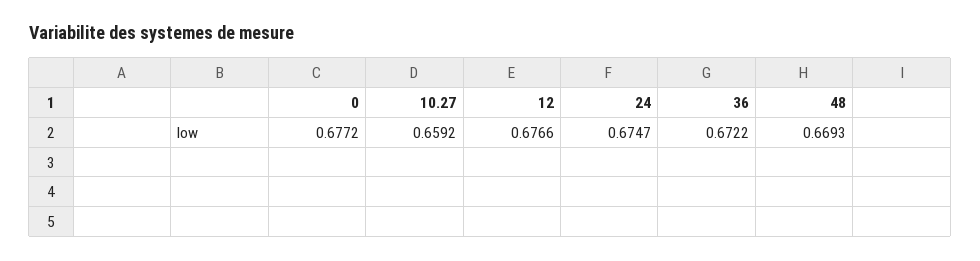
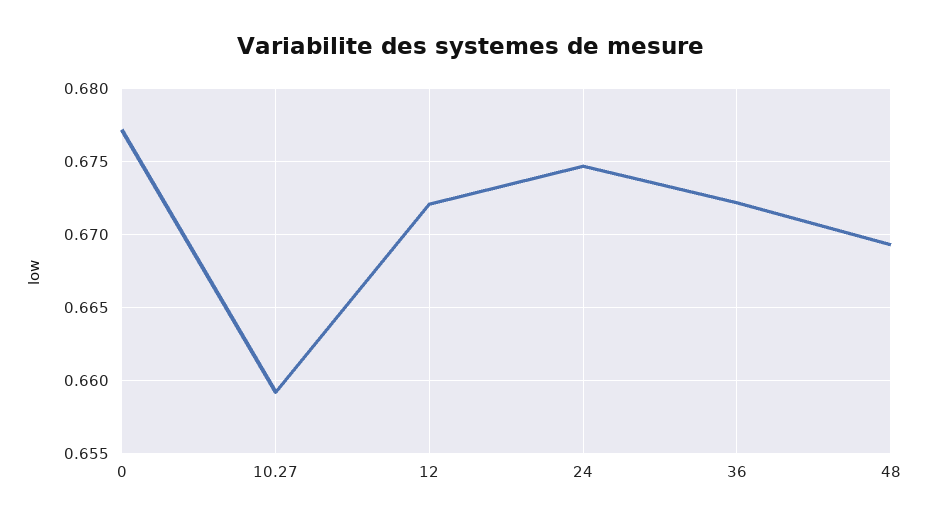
  {
    "0": 0.6772,
    "10.27": 0.6592,
-   "12": 0.6766,
+   "12": 0.672,
    "24": 0.6747,
    "36": 0.6722,
    "48": 0.6693
  }

